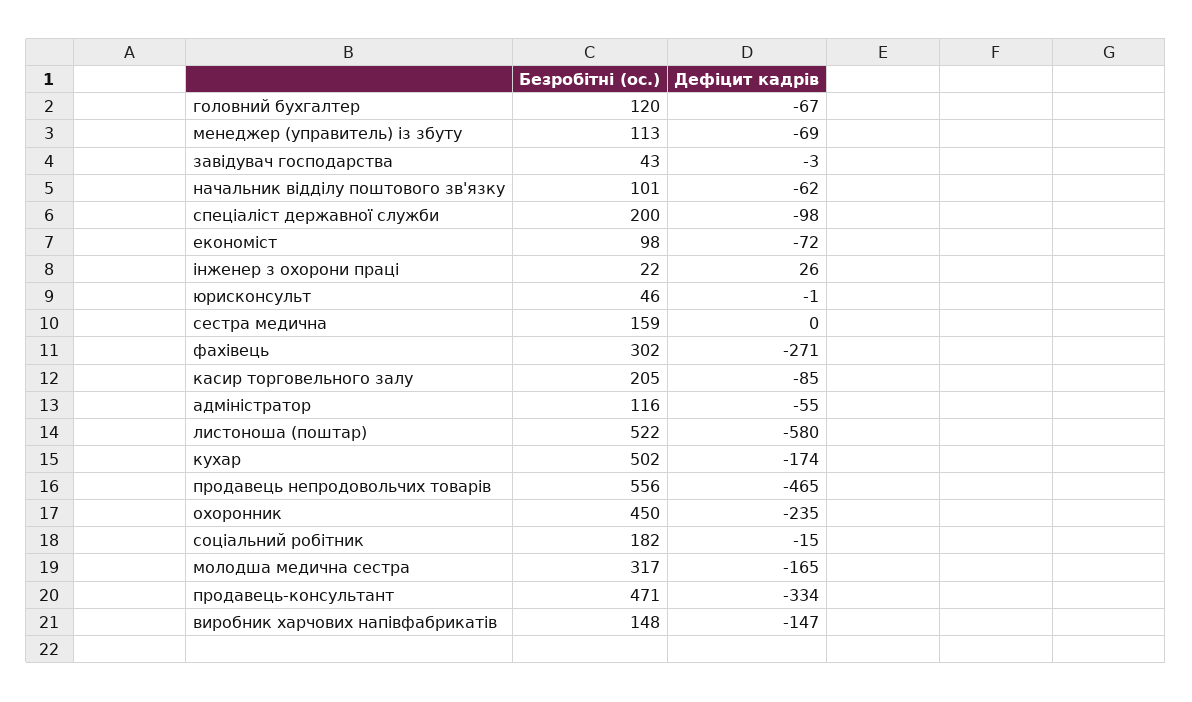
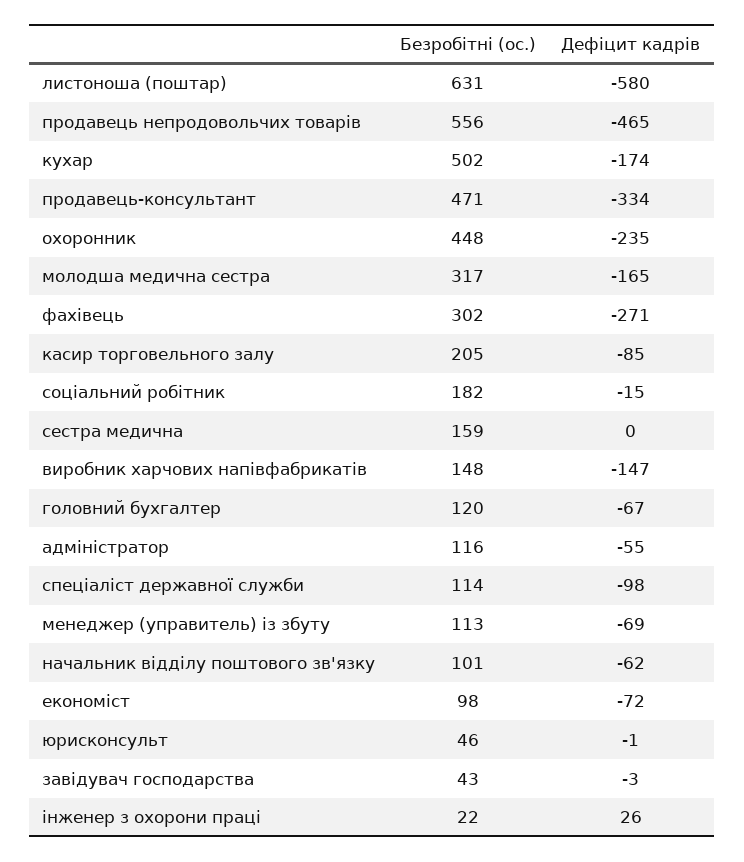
  {
    "Безробітні (ос.)": {
      "головний бухгалтер": 120,
      "менеджер (управитель) із збуту": 113,
      "завідувач господарства": 43,
      "начальник відділу поштового зв'язку": 101,
-     "спеціаліст державної служби": 200,
+     "спеціаліст державної служби": 114,
      "економіст": 98,
      "інженер з охорони праці": 22,
      "юрисконсульт": 46,
      "сестра медична": 159,
      "фахівець": 302,
      "касир торговельного залу": 205,
      "адміністратор": 116,
-     "листоноша (поштар)": 522,
+     "листоноша (поштар)": 631,
      "кухар": 502,
      "продавець непродовольчих товарів": 556,
-     "охоронник": 450,
+     "охоронник": 448,
      "соціальний робітник": 182,
      "молодша медична сестра": 317,
      "продавець-консультант": 471,
      "виробник харчових напівфабрикатів": 148
    },
    "Дефіцит кадрів": {
      "головний бухгалтер": -67,
      "менеджер (управитель) із збуту": -69,
      "завідувач господарства": -3,
      "начальник відділу поштового зв'язку": -62,
      "спеціаліст державної служби": -98,
      "економіст": -72,
      "інженер з охорони праці": 26,
      "юрисконсульт": -1,
      "сестра медична": 0,
      "фахівець": -271,
      "касир торговельного залу": -85,
      "адміністратор": -55,
      "листоноша (поштар)": -580,
      "кухар": -174,
      "продавець непродовольчих товарів": -465,
      "охоронник": -235,
      "соціальний робітник": -15,
      "молодша медична сестра": -165,
      "продавець-консультант": -334,
      "виробник харчових напівфабрикатів": -147
    }
  }

